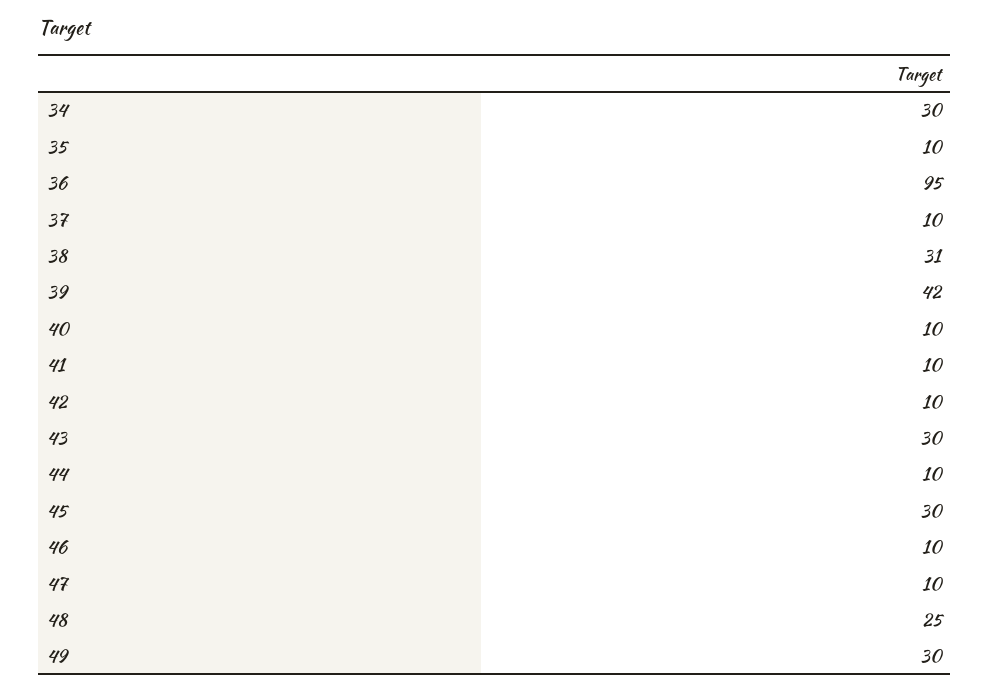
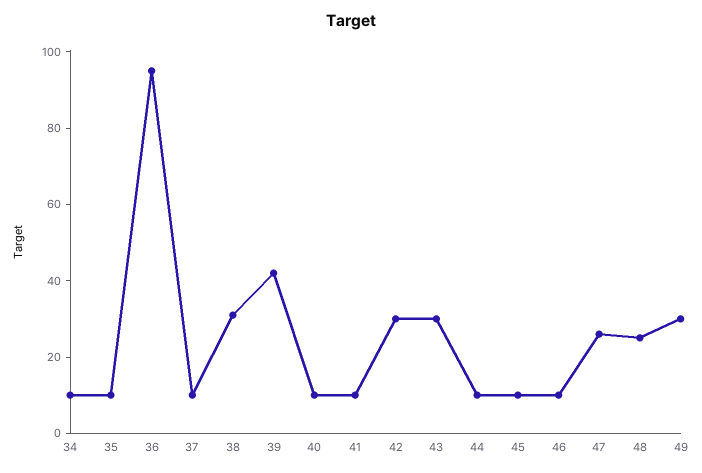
  {
-   "34": 30,
+   "34": 10,
    "35": 10,
    "36": 95,
    "37": 10,
    "38": 31,
    "39": 42,
    "40": 10,
    "41": 10,
-   "42": 10,
+   "42": 30,
    "43": 30,
    "44": 10,
-   "45": 30,
+   "45": 10,
    "46": 10,
-   "47": 10,
+   "47": 25,
    "48": 25,
    "49": 30
  }

